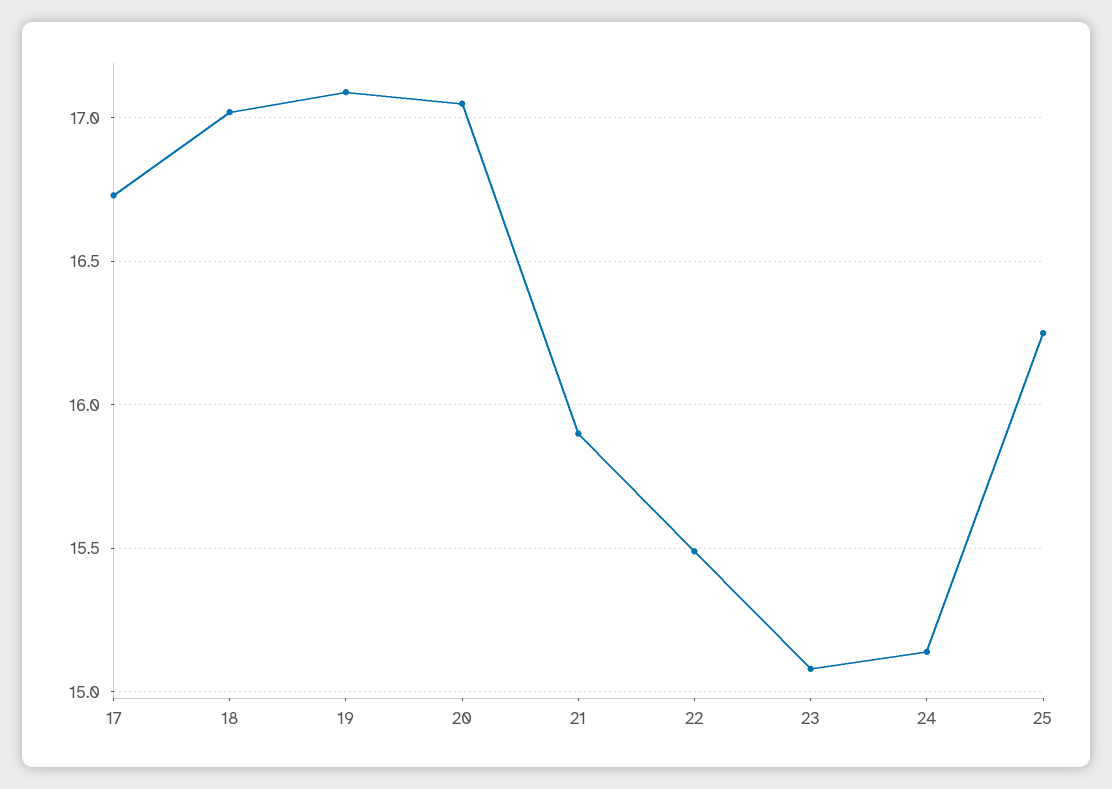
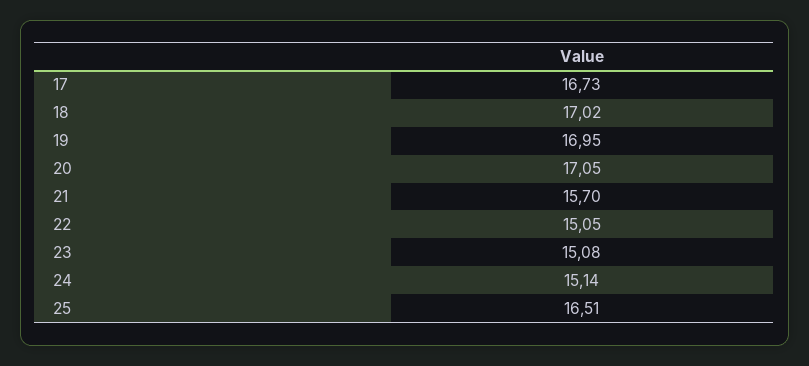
  {
    "17": 16.73,
    "18": 17.02,
-   "19": 17.1,
+   "19": 16.95,
    "20": 17.05,
-   "21": 15.9,
+   "21": 15.7,
-   "22": 15.5,
+   "22": 15.05,
    "23": 15.08,
    "24": 15.14,
-   "25": 16.25
+   "25": 16.51
  }

